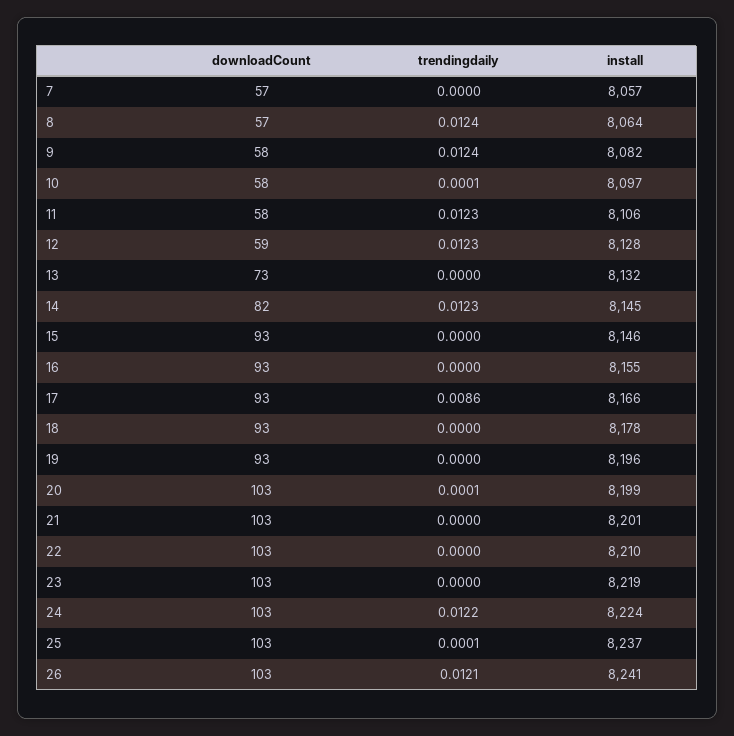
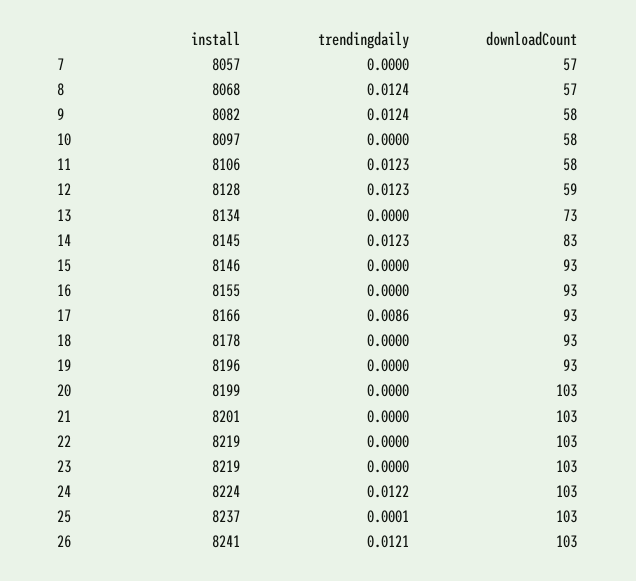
  {
    "downloadCount": {
      "7": 57,
      "8": 57,
      "9": 58,
      "10": 58,
      "11": 58,
      "12": 59,
      "13": 73,
-     "14": 82,
+     "14": 83,
      "15": 93,
      "16": 93,
      "17": 93,
      "18": 93,
      "19": 93,
      "20": 103,
      "21": 103,
      "22": 103,
      "23": 103,
      "24": 103,
      "25": 103,
      "26": 103
    },
    "trendingdaily": {
      "7": 0,
      "8": 0.0124,
      "9": 0.0124,
-     "10": 0.0001,
+     "10": 0,
      "11": 0.0123,
      "12": 0.0123,
      "13": 0,
      "14": 0.0123,
      "15": 0,
      "16": 0,
      "17": 0.0086,
      "18": 0,
      "19": 0,
-     "20": 0.0001,
+     "20": 0,
      "21": 0,
      "22": 0,
      "23": 0,
      "24": 0.0122,
      "25": 0.0001,
      "26": 0.0121
    },
    "install": {
      "7": 8057,
-     "8": 8064,
+     "8": 8068,
      "9": 8082,
      "10": 8097,
      "11": 8106,
      "12": 8128,
-     "13": 8132,
+     "13": 8134,
      "14": 8145,
      "15": 8146,
      "16": 8155,
      "17": 8166,
      "18": 8178,
      "19": 8196,
      "20": 8199,
      "21": 8201,
-     "22": 8210,
+     "22": 8219,
      "23": 8219,
      "24": 8224,
      "25": 8237,
      "26": 8241
    }
  }

